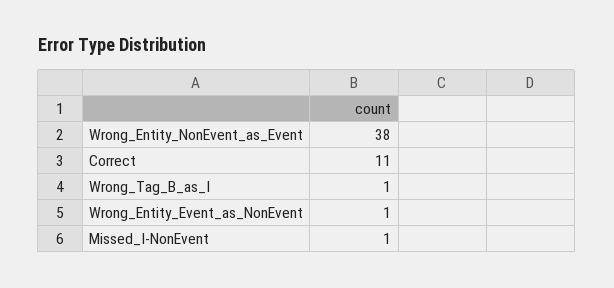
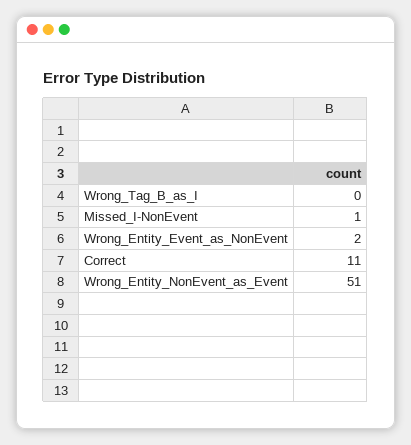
  {
-   "Wrong_Entity_NonEvent_as_Event": 38,
+   "Wrong_Entity_NonEvent_as_Event": 51,
    "Correct": 11,
-   "Wrong_Tag_B_as_I": 1,
+   "Wrong_Tag_B_as_I": 0,
-   "Wrong_Entity_Event_as_NonEvent": 1,
+   "Wrong_Entity_Event_as_NonEvent": 2,
    "Missed_I-NonEvent": 1
  }

